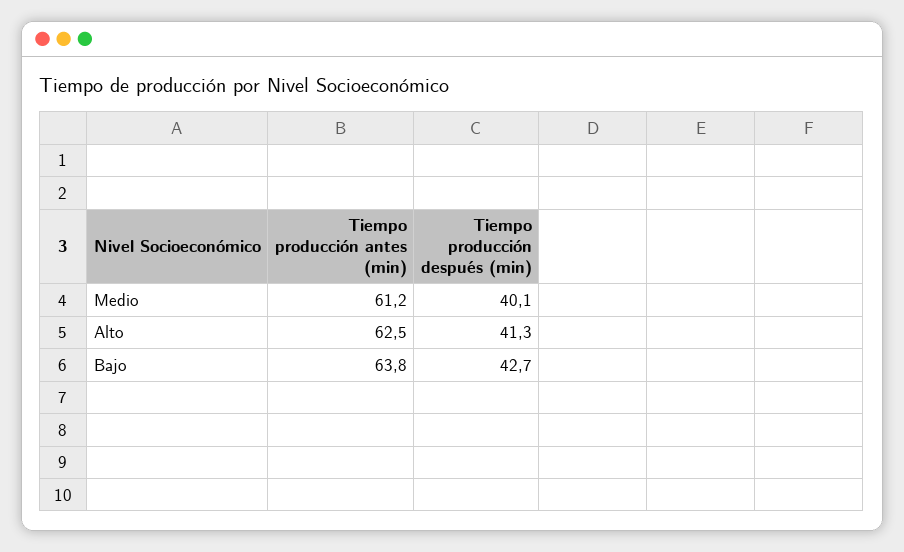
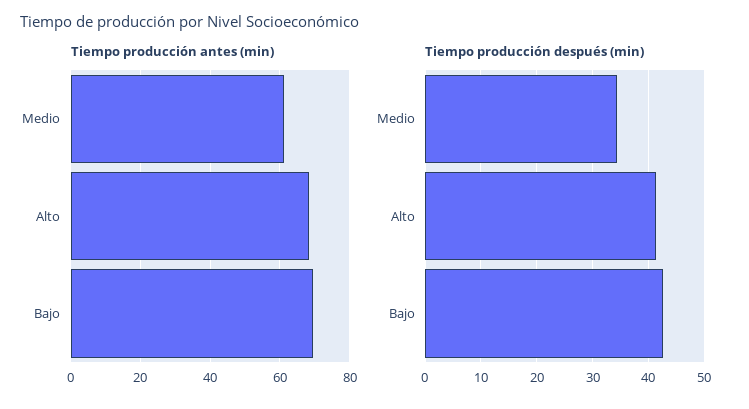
  {
    "Tiempo producción antes (min)": {
      "Medio": 61.2,
-     "Alto": 62.5,
+     "Alto": 68,
-     "Bajo": 63.8
+     "Bajo": 70
    },
    "Tiempo producción después (min)": {
-     "Medio": 40.1,
+     "Medio": 34,
      "Alto": 41.3,
      "Bajo": 42.7
    }
  }

